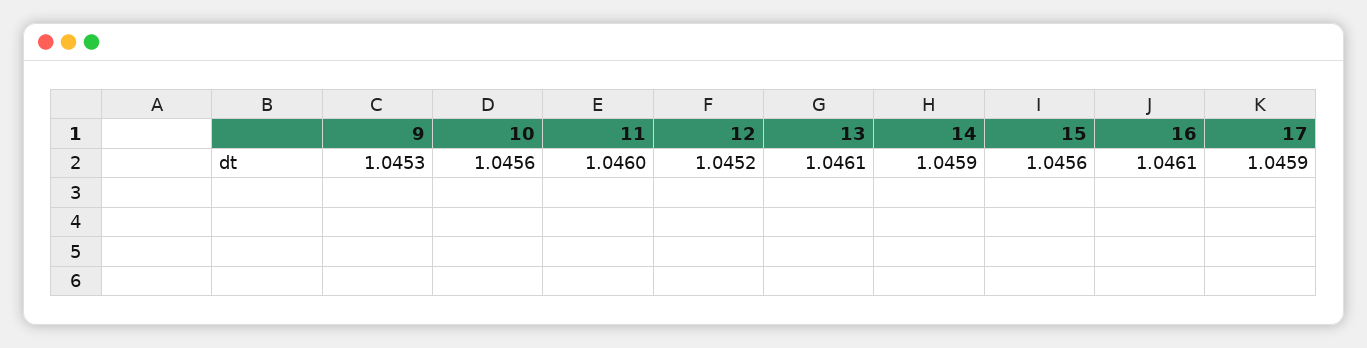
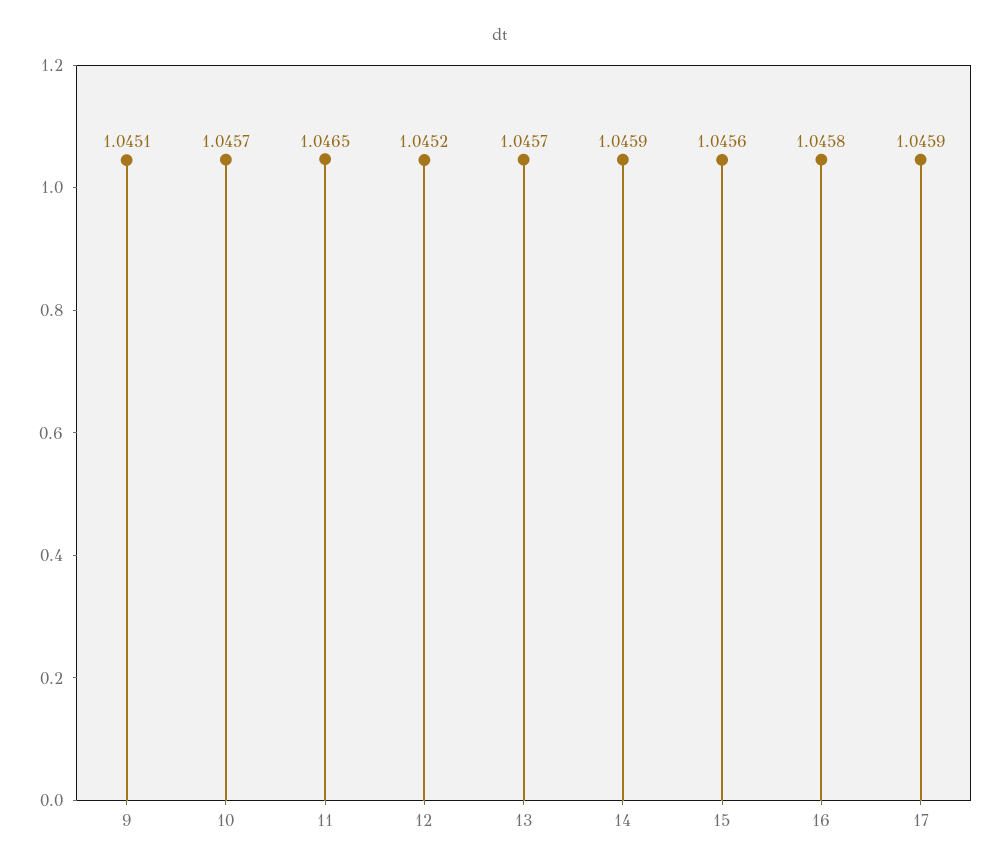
  {
-   "9": 1.0453,
+   "9": 1.0451,
-   "10": 1.0456,
+   "10": 1.0457,
-   "11": 1.046,
+   "11": 1.0465,
    "12": 1.0452,
-   "13": 1.0461,
+   "13": 1.0457,
    "14": 1.0459,
    "15": 1.0456,
-   "16": 1.0461,
+   "16": 1.0458,
    "17": 1.0459
  }

